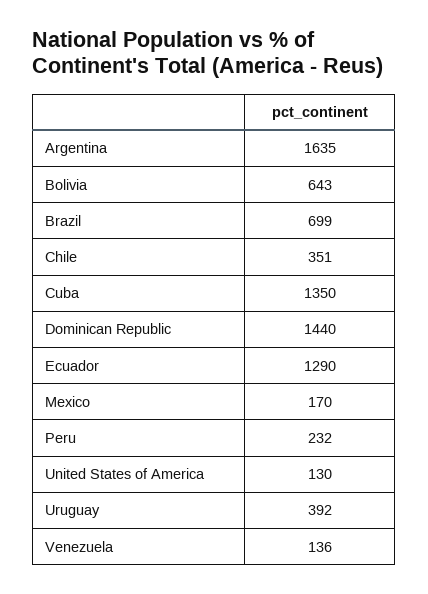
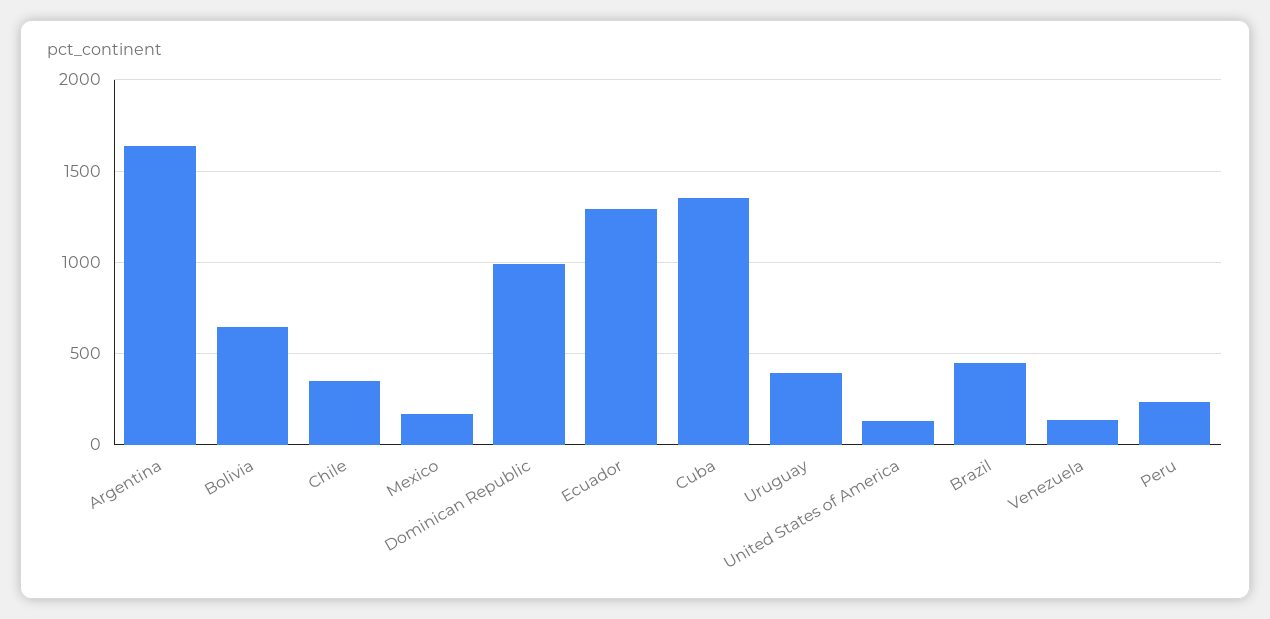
  {
    "Argentina": 1635,
    "Bolivia": 643,
-   "Brazil": 699,
+   "Brazil": 450,
    "Chile": 351,
    "Cuba": 1350,
-   "Dominican Republic": 1440,
+   "Dominican Republic": 1000,
    "Ecuador": 1290,
    "Mexico": 170,
    "Peru": 232,
    "United States of America": 130,
    "Uruguay": 392,
    "Venezuela": 136
  }

